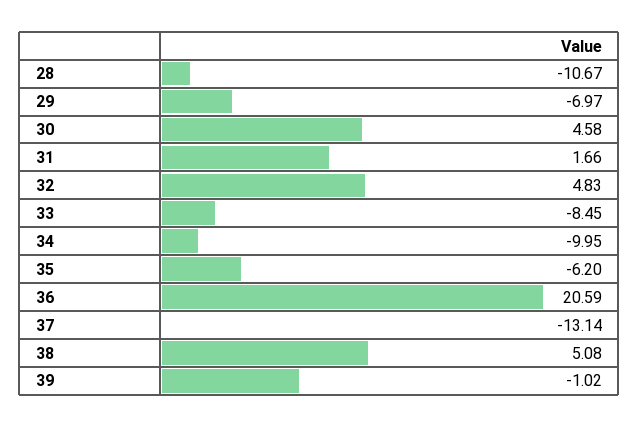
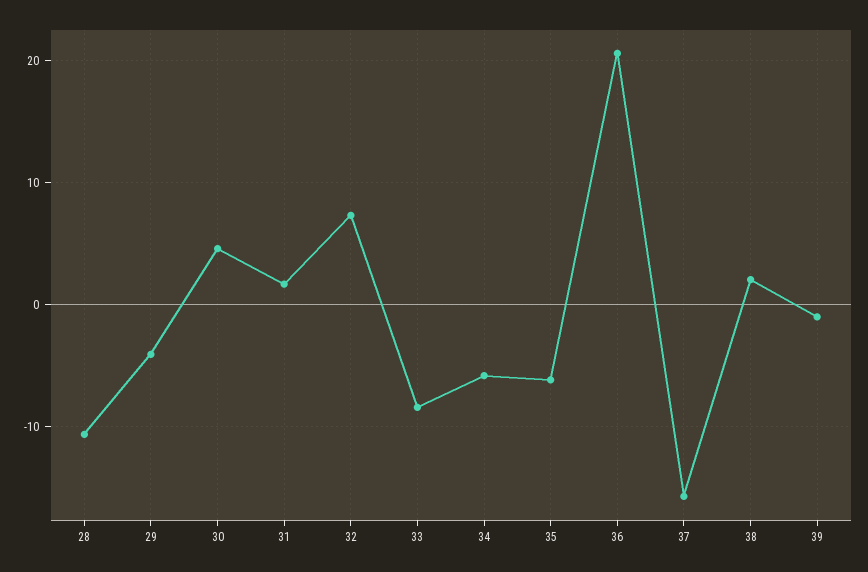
  {
    "28": -10.67,
-   "29": -6.97,
+   "29": -4,
    "30": 4.58,
    "31": 1.66,
-   "32": 4.83,
+   "32": 7,
    "33": -8.45,
-   "34": -9.95,
+   "34": -6,
    "35": -6.2,
    "36": 20.59,
-   "37": -13.14,
+   "37": -16,
-   "38": 5.08,
+   "38": 2,
    "39": -1.02
  }

